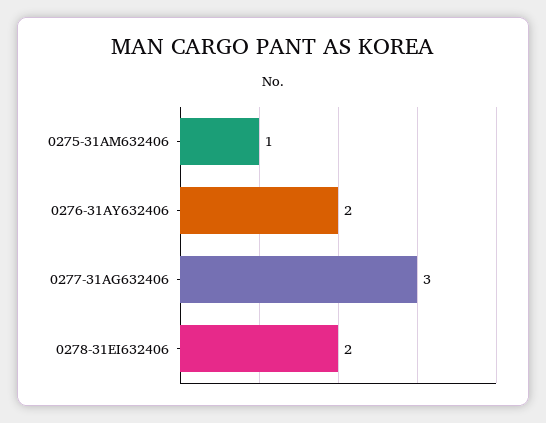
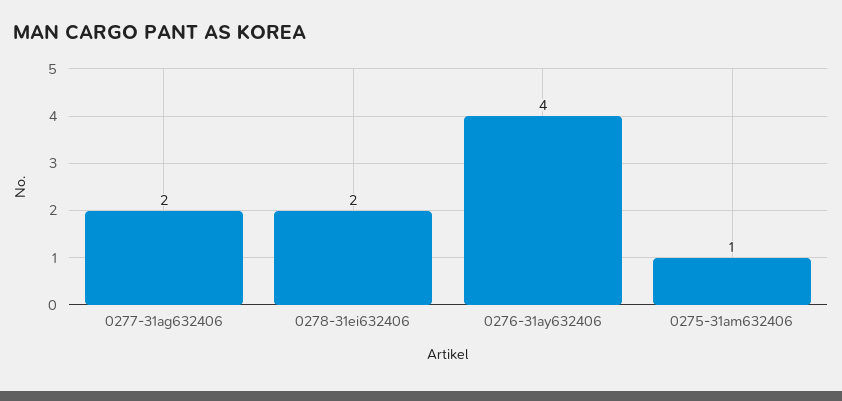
  {
    "0275-31AM632406": 1,
-   "0276-31AY632406": 2,
+   "0276-31AY632406": 4,
-   "0277-31AG632406": 3,
+   "0277-31AG632406": 2,
    "0278-31EI632406": 2
  }

